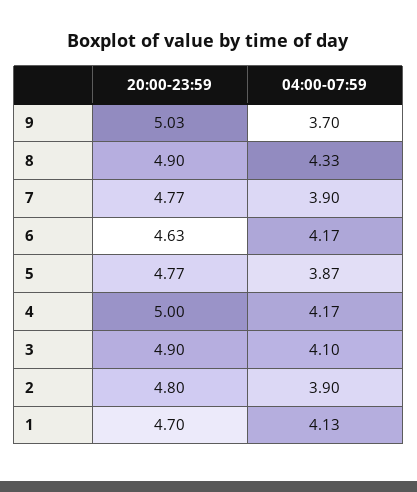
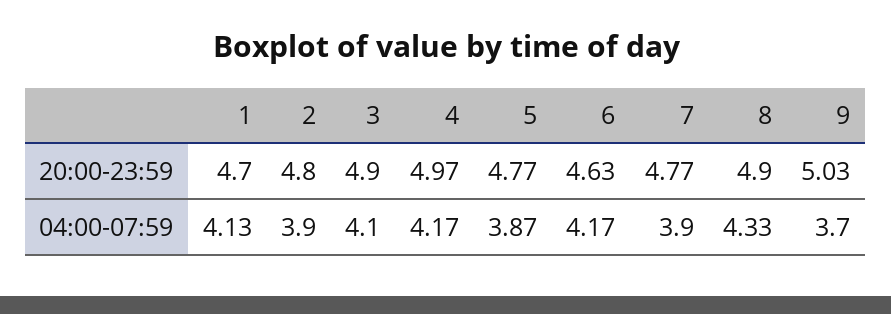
  {
    "20:00-23:59": {
      "9": 5.03,
      "8": 4.9,
      "7": 4.77,
      "6": 4.63,
      "5": 4.77,
-     "4": 5,
+     "4": 4.97,
      "3": 4.9,
      "2": 4.8,
      "1": 4.7
    },
    "04:00-07:59": {
      "9": 3.7,
      "8": 4.33,
      "7": 3.9,
      "6": 4.17,
      "5": 3.87,
      "4": 4.17,
      "3": 4.1,
      "2": 3.9,
      "1": 4.13
    }
  }

